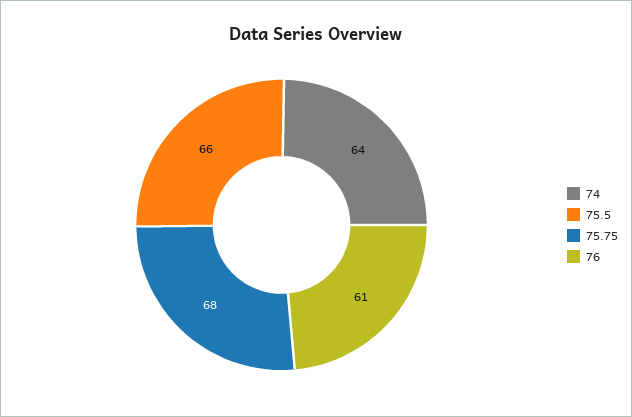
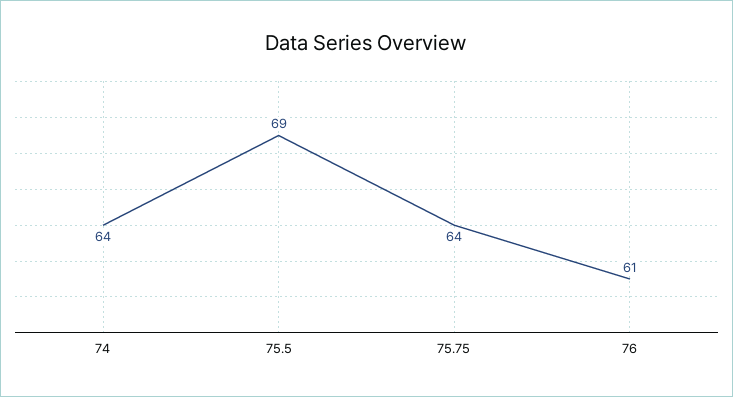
  {
    "74": 64,
-   "75.5": 66,
+   "75.5": 69,
-   "75.75": 68,
+   "75.75": 64,
    "76": 61
  }

